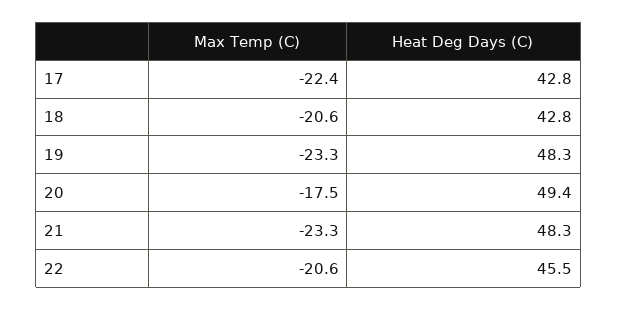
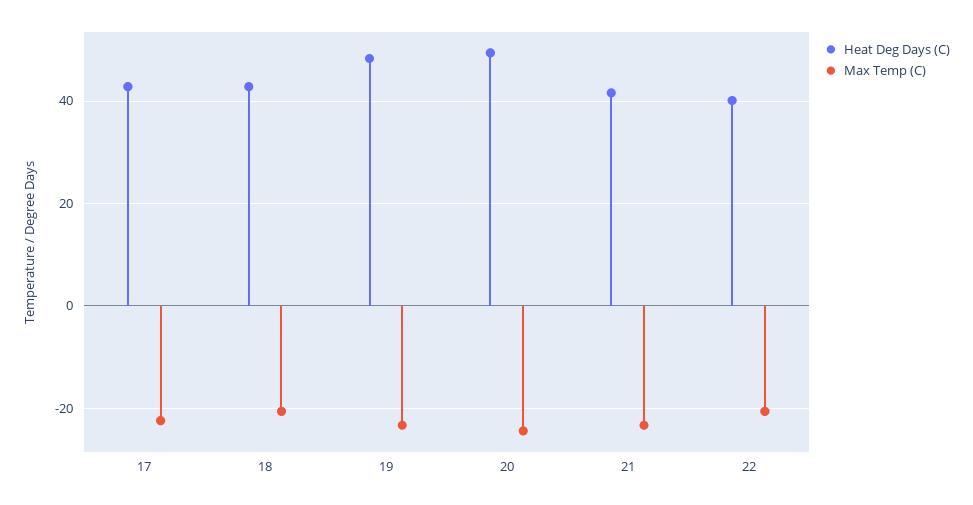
  {
    "Max Temp (C)": {
      "17": -22.4,
      "18": -20.6,
      "19": -23.3,
-     "20": -17.5,
+     "20": -24,
      "21": -23.3,
      "22": -20.6
    },
    "Heat Deg Days (C)": {
      "17": 42.8,
      "18": 42.8,
      "19": 48.3,
      "20": 49.4,
-     "21": 48.3,
+     "21": 42,
-     "22": 45.5
+     "22": 40
    }
  }

